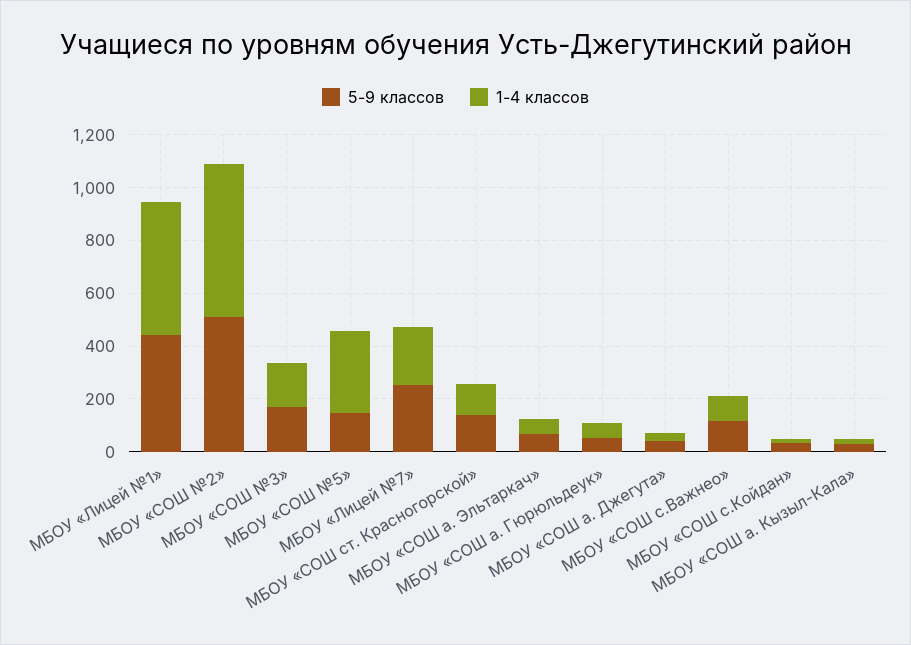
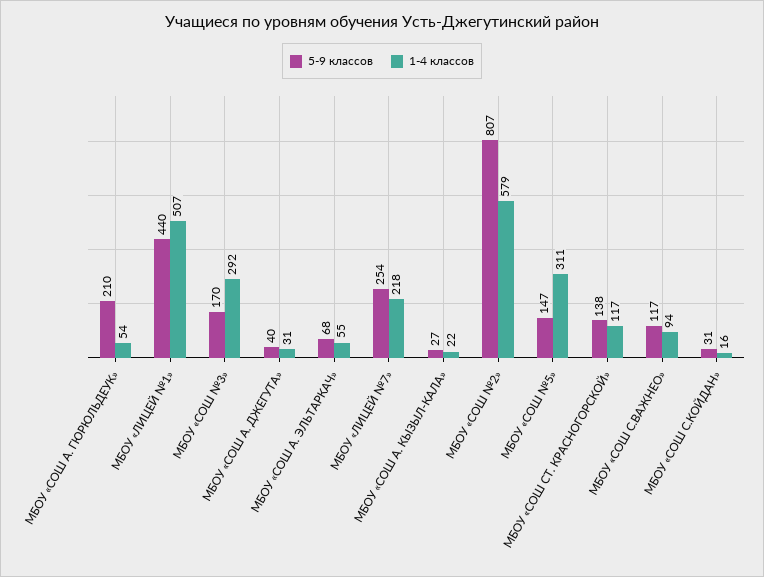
  {
    "5-9 классов": {
      "МБОУ «Лицей №1»": 440,
-     "МБОУ «СОШ №2»": 500,
+     "МБОУ «СОШ №2»": 807,
      "МБОУ «СОШ №3»": 170,
      "МБОУ «СОШ №5»": 147,
      "МБОУ «Лицей №7»": 254,
      "МБОУ «СОШ ст. Красногорской»": 138,
      "МБОУ «СОШ а. Эльтаркач»": 68,
-     "МБОУ «СОШ а. Гюрюльдеук»": 50,
+     "МБОУ «СОШ а. Гюрюльдеук»": 210,
      "МБОУ «СОШ а. Джегута»": 40,
      "МБОУ «СОШ с.Важнео»": 117,
      "МБОУ «СОШ с.Койдан»": 31,
      "МБОУ «СОШ а. Кызыл-Кала»": 27
    },
    "1-4 классов": {
      "МБОУ «Лицей №1»": 507,
      "МБОУ «СОШ №2»": 579,
-     "МБОУ «СОШ №3»": 150,
+     "МБОУ «СОШ №3»": 292,
      "МБОУ «СОШ №5»": 311,
      "МБОУ «Лицей №7»": 218,
      "МБОУ «СОШ ст. Красногорской»": 117,
      "МБОУ «СОШ а. Эльтаркач»": 55,
      "МБОУ «СОШ а. Гюрюльдеук»": 54,
      "МБОУ «СОШ а. Джегута»": 31,
      "МБОУ «СОШ с.Важнео»": 94,
      "МБОУ «СОШ с.Койдан»": 16,
      "МБОУ «СОШ а. Кызыл-Кала»": 22
    }
  }

